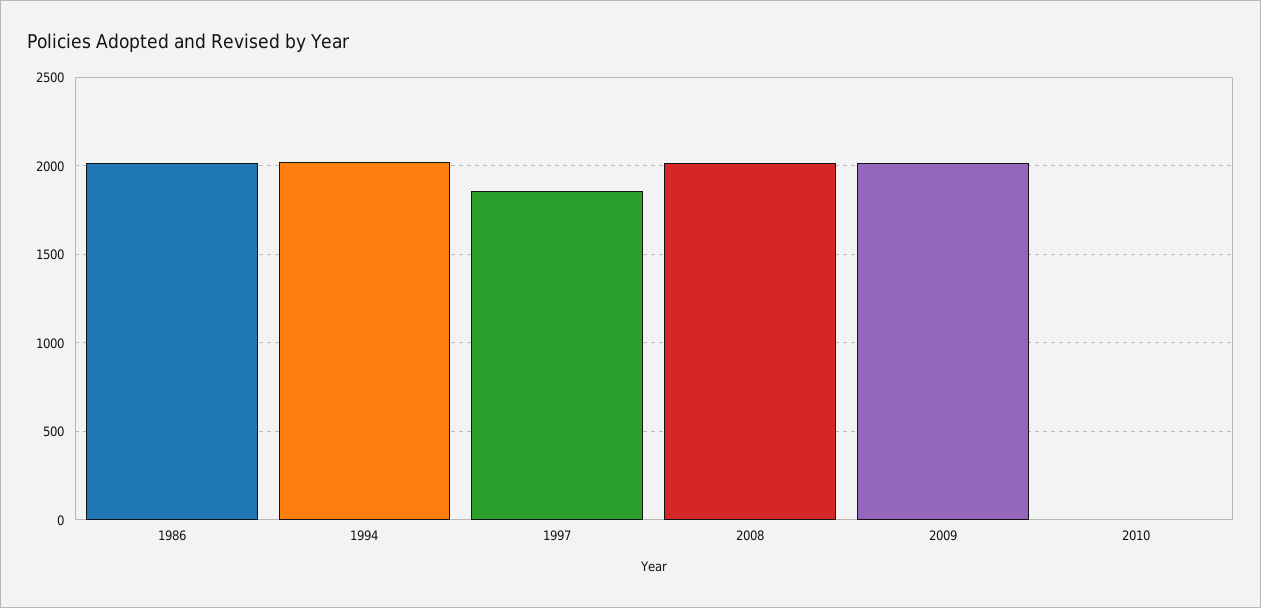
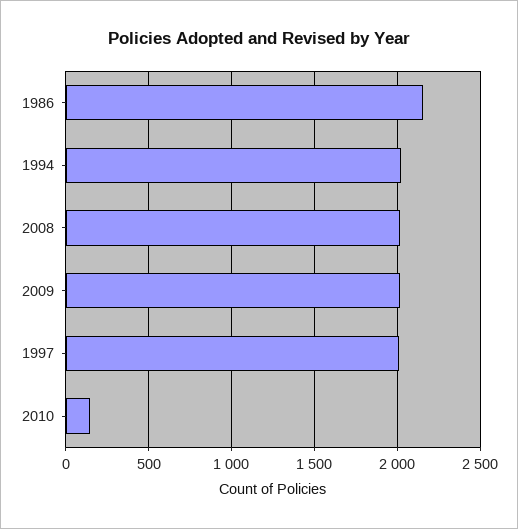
  {
-   "1986": 2000,
+   "1986": 2150,
    "1994": 2000,
-   "1997": 1850,
+   "1997": 2000,
    "2008": 2000,
    "2009": 2000,
-   "2010": 0
+   "2010": 150
  }

